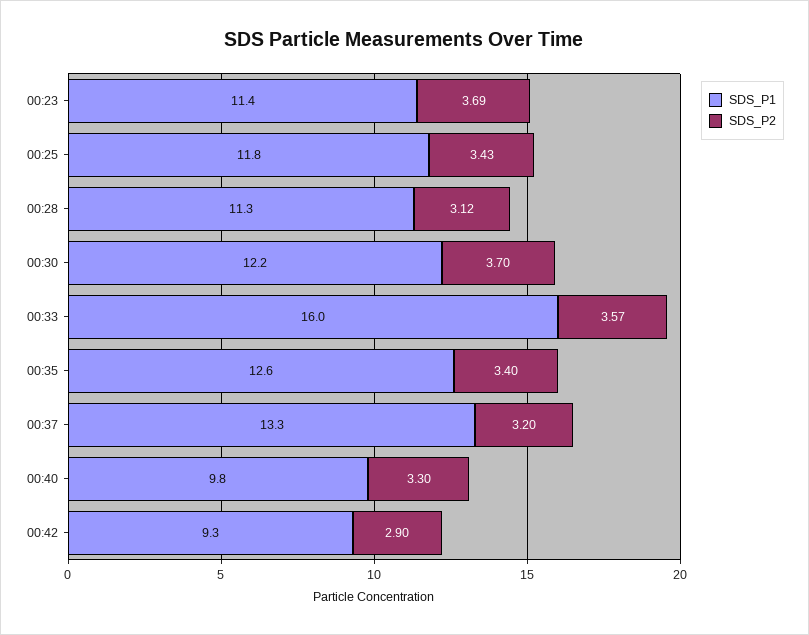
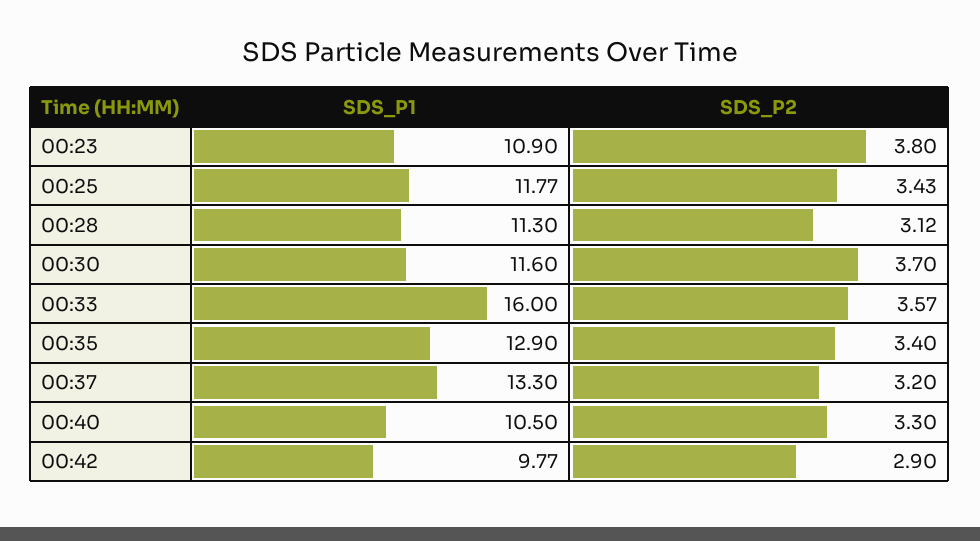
  {
    "SDS_P1": {
-     "00:23": 11.4,
+     "00:23": 10.9,
      "00:25": 11.77,
      "00:28": 11.3,
-     "00:30": 12.2,
+     "00:30": 11.6,
      "00:33": 16,
-     "00:35": 12.6,
+     "00:35": 12.9,
      "00:37": 13.3,
-     "00:40": 9.8,
+     "00:40": 10.5,
-     "00:42": 9.3
+     "00:42": 9.77
    },
    "SDS_P2": {
-     "00:23": 3.69,
+     "00:23": 3.8,
      "00:25": 3.43,
      "00:28": 3.12,
      "00:30": 3.7,
      "00:33": 3.57,
      "00:35": 3.4,
      "00:37": 3.2,
      "00:40": 3.3,
      "00:42": 2.9
    }
  }

